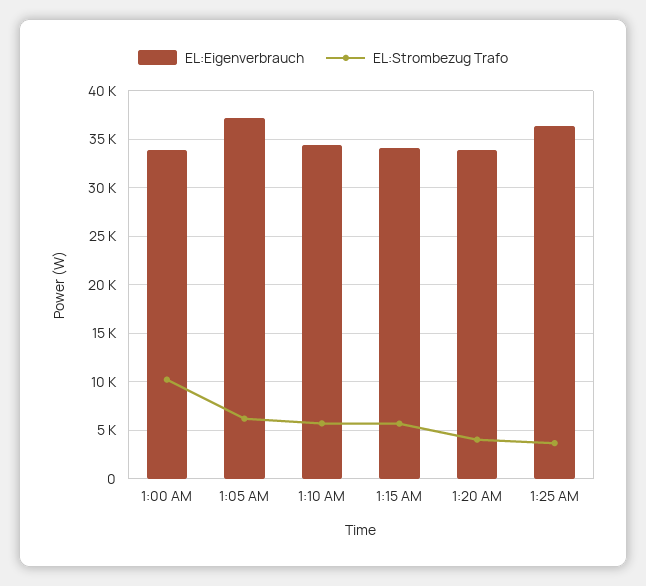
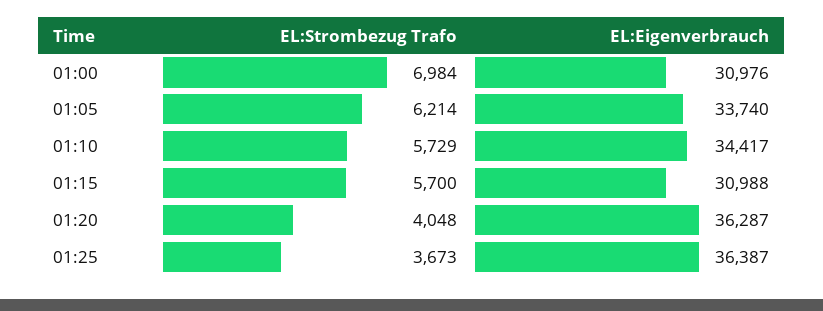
  {
    "EL:Eigenverbrauch": {
-     "1:00 AM": 34000,
+     "1:00 AM": 30976,
-     "1:05 AM": 37000,
+     "1:05 AM": 33740,
      "1:10 AM": 34417,
-     "1:15 AM": 34000,
+     "1:15 AM": 30988,
-     "1:20 AM": 34000,
+     "1:20 AM": 36287,
      "1:25 AM": 36387
    },
    "EL:Strombezug Trafo": {
-     "1:00 AM": 10000,
+     "1:00 AM": 6984,
      "1:05 AM": 6214,
      "1:10 AM": 5729,
      "1:15 AM": 5700,
      "1:20 AM": 4048,
      "1:25 AM": 3673
    }
  }

